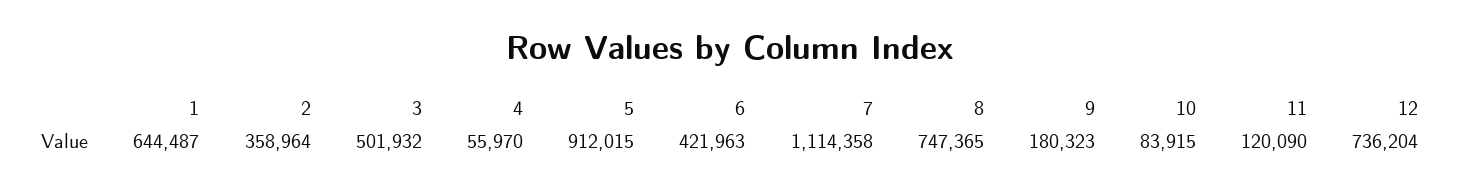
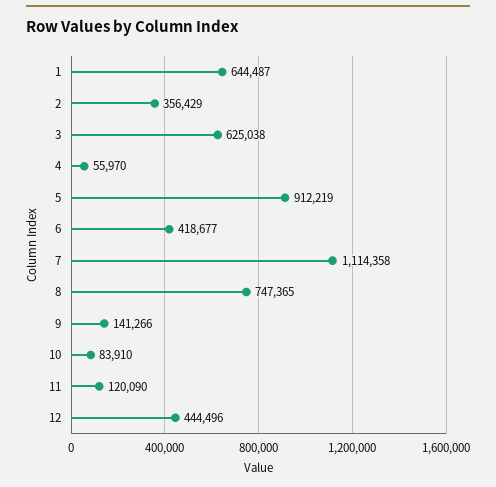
  {
    "1": 644487,
-   "2": 358964,
+   "2": 356429,
-   "3": 501932,
+   "3": 625038,
    "4": 55970,
-   "5": 912015,
+   "5": 912219,
-   "6": 421963,
+   "6": 418677,
    "7": 1114358,
    "8": 747365,
-   "9": 180323,
+   "9": 141266,
-   "10": 83915,
+   "10": 83910,
    "11": 120090,
-   "12": 736204
+   "12": 444496
  }

